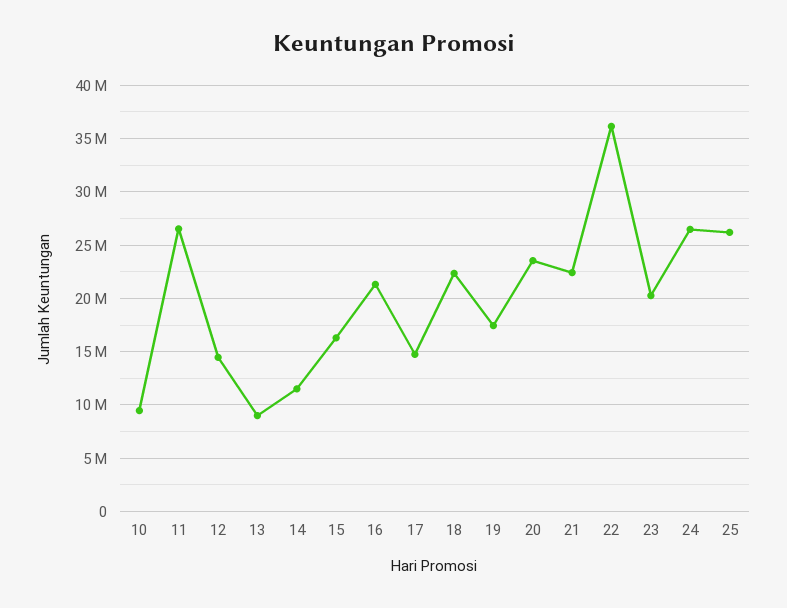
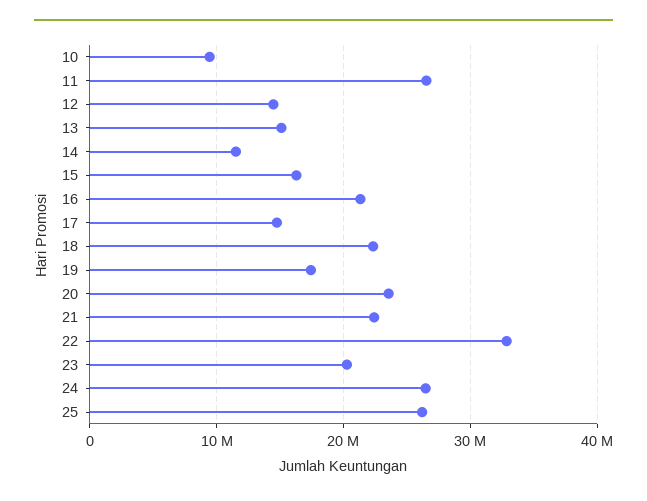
  {
    "10": 9000000,
    "11": 27000000,
    "12": 14000000,
-   "13": 9000000,
+   "13": 15000000,
    "14": 12000000,
    "15": 16000000,
    "16": 21000000,
    "17": 15000000,
    "18": 22000000,
    "19": 17000000,
    "20": 24000000,
    "21": 22000000,
-   "22": 36000000,
+   "22": 33000000,
    "23": 20000000,
    "24": 26000000,
    "25": 26000000
  }

